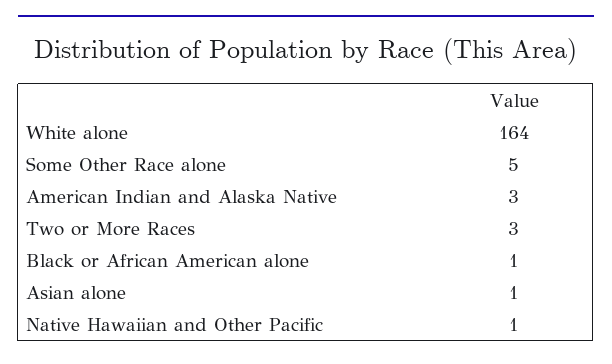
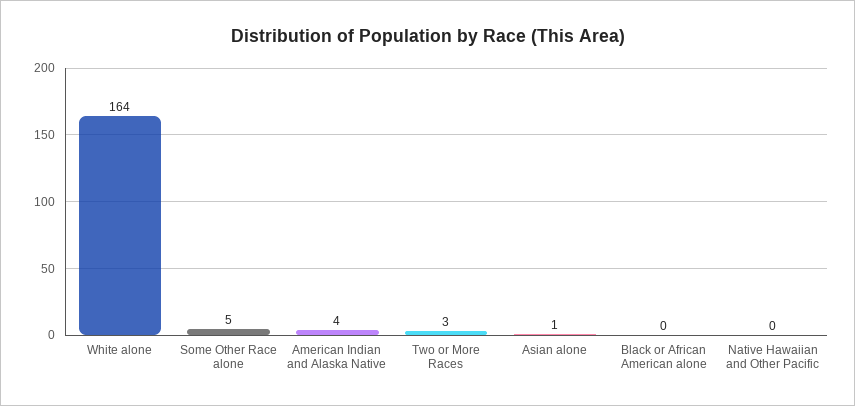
  {
    "White alone": 164,
    "Some Other Race alone": 5,
-   "American Indian and Alaska Native": 3,
+   "American Indian and Alaska Native": 4,
    "Two or More Races": 3,
-   "Black or African American alone": 1,
+   "Black or African American alone": 0,
    "Asian alone": 1,
-   "Native Hawaiian and Other Pacific": 1
+   "Native Hawaiian and Other Pacific": 0
  }

